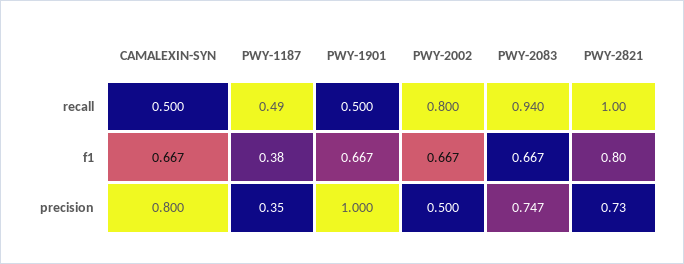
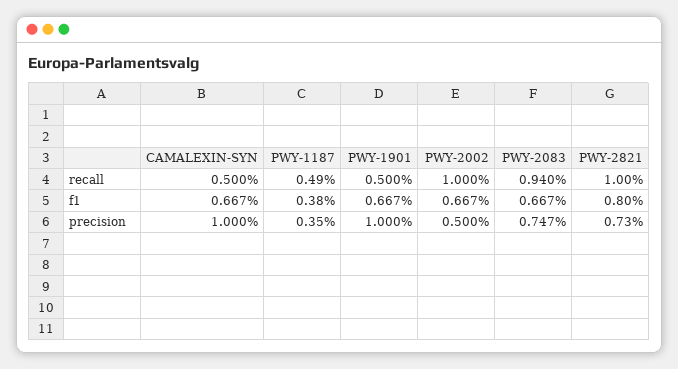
  {
    "CAMALEXIN-SYN": {
      "recall": 0.5,
      "f1": 0.667,
-     "precision": 0.8
+     "precision": 1
    },
    "PWY-1187": {
      "recall": 0.49,
      "f1": 0.38,
      "precision": 0.35
    },
    "PWY-1901": {
      "recall": 0.5,
      "f1": 0.667,
      "precision": 1
    },
    "PWY-2002": {
-     "recall": 0.8,
+     "recall": 1,
      "f1": 0.667,
      "precision": 0.5
    },
    "PWY-2083": {
      "recall": 0.94,
      "f1": 0.667,
      "precision": 0.747
    },
    "PWY-2821": {
      "recall": 1,
      "f1": 0.8,
      "precision": 0.73
    }
  }

